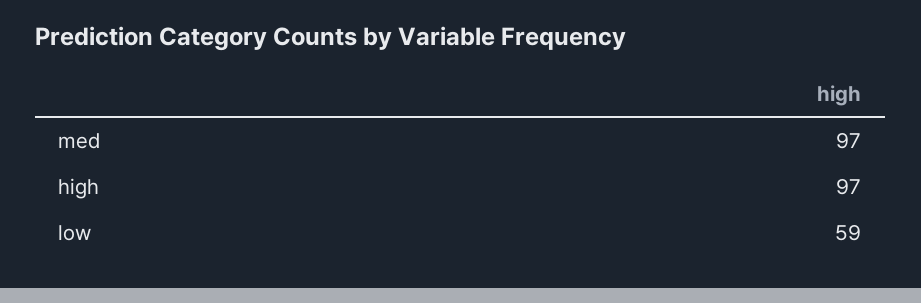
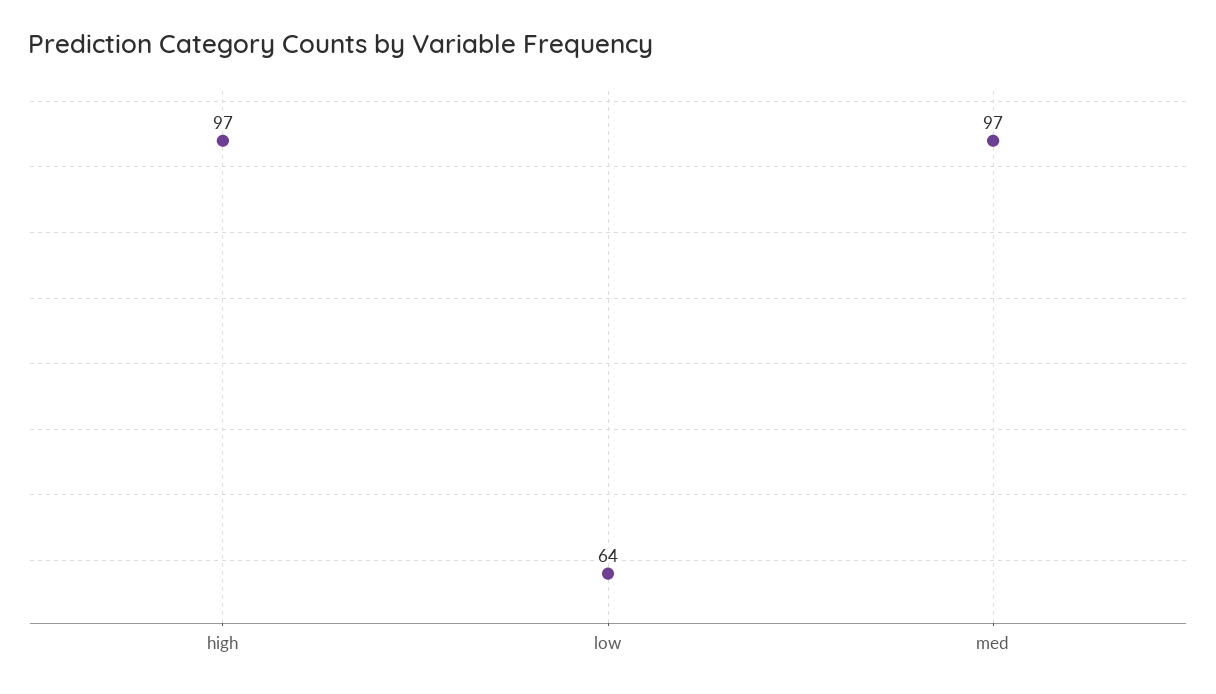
  {
    "med": 97,
    "high": 97,
-   "low": 59
+   "low": 64
  }

